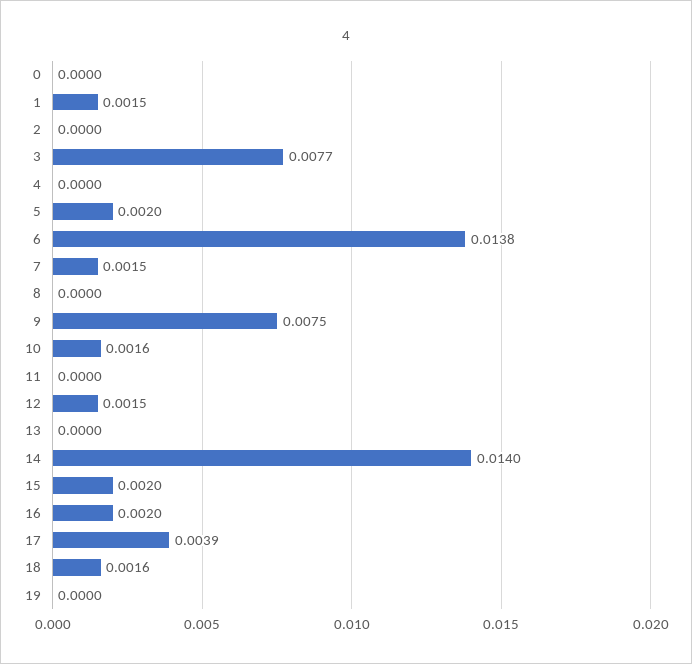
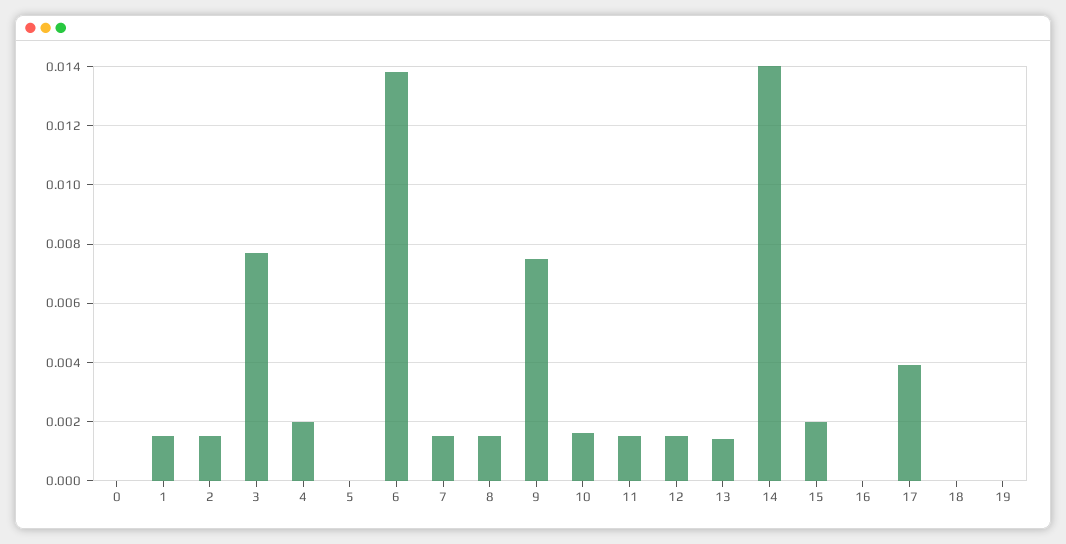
  {
    "0": 0,
    "1": 0.0015,
-   "2": 0,
+   "2": 0.0015,
    "3": 0.0077,
-   "4": 0,
+   "4": 0.002,
-   "5": 0.002,
+   "5": 0,
    "6": 0.0138,
    "7": 0.0015,
-   "8": 0,
+   "8": 0.0015,
    "9": 0.0075,
    "10": 0.0016,
-   "11": 0,
+   "11": 0.0015,
    "12": 0.0015,
-   "13": 0,
+   "13": 0.0015,
    "14": 0.014,
    "15": 0.002,
-   "16": 0.002,
+   "16": 0,
    "17": 0.0039,
-   "18": 0.0016,
+   "18": 0,
    "19": 0
  }

